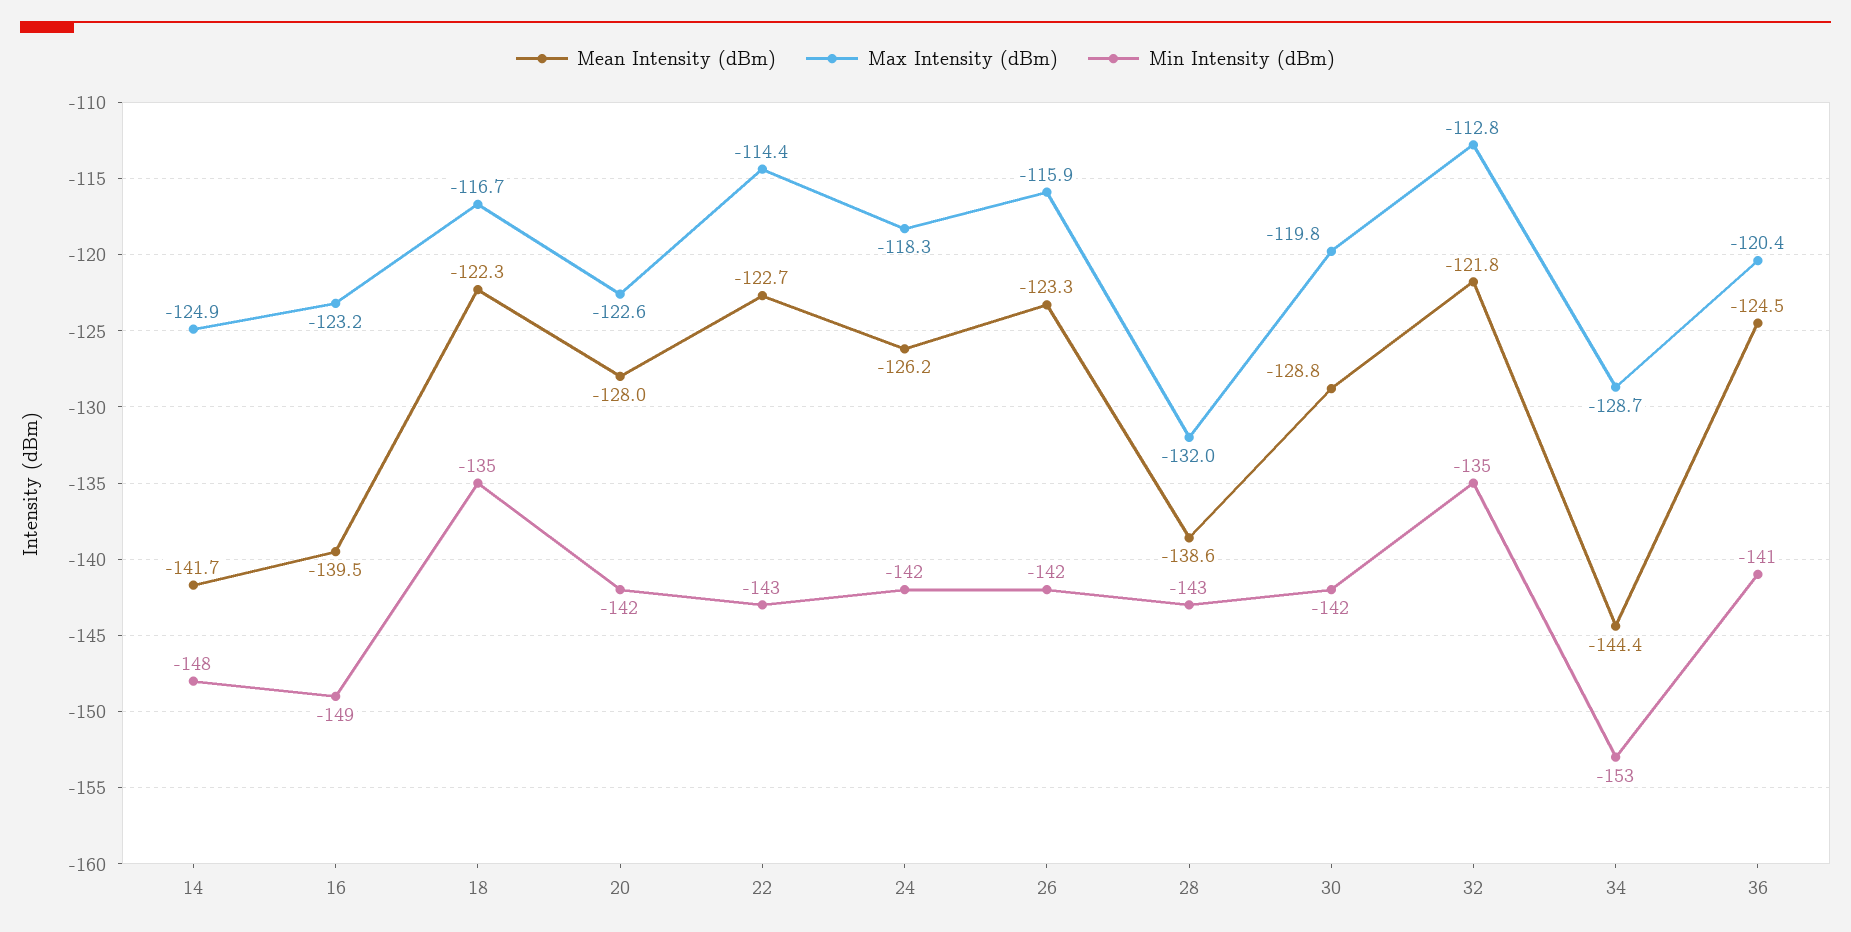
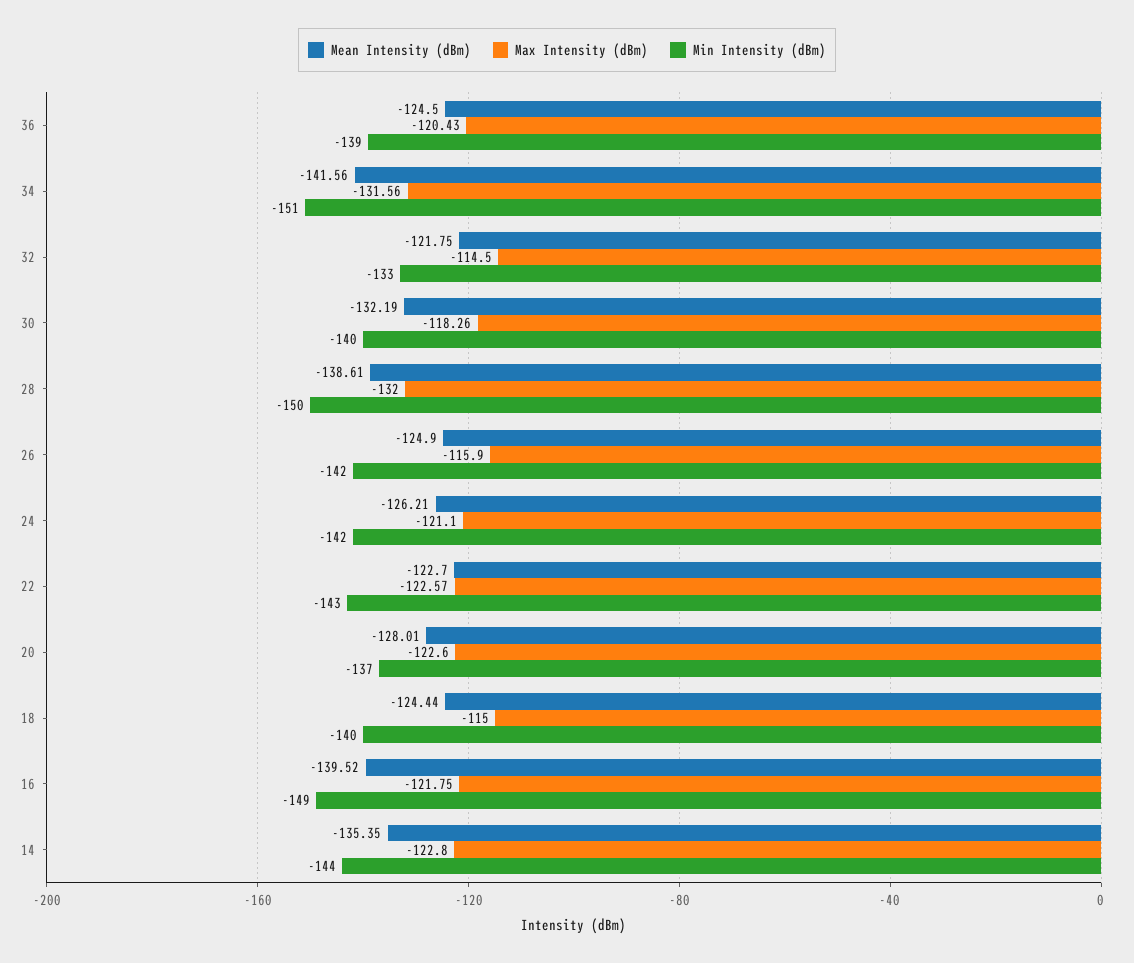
  {
    "Mean Intensity (dBm)": {
-     "14": -141.7,
+     "14": -135.35,
      "16": -139.52,
-     "18": -122.3,
+     "18": -124.44,
      "20": -128.01,
      "22": -122.7,
      "24": -126.21,
-     "26": -123.3,
+     "26": -124.9,
      "28": -138.61,
-     "30": -128.8,
+     "30": -132.19,
      "32": -121.75,
-     "34": -144.4,
+     "34": -141.56,
      "36": -124.5
    },
    "Max Intensity (dBm)": {
-     "14": -124.9,
+     "14": -122.8,
-     "16": -123.2,
+     "16": -121.75,
-     "18": -116.7,
+     "18": -115,
      "20": -122.6,
-     "22": -114.4,
+     "22": -122.57,
-     "24": -118.3,
+     "24": -121.1,
      "26": -115.9,
      "28": -132,
-     "30": -119.8,
+     "30": -118.26,
-     "32": -112.8,
+     "32": -114.5,
-     "34": -128.7,
+     "34": -131.56,
      "36": -120.43
    },
    "Min Intensity (dBm)": {
-     "14": -148,
+     "14": -144,
      "16": -149,
-     "18": -135,
+     "18": -140,
-     "20": -142,
+     "20": -137,
      "22": -143,
      "24": -142,
      "26": -142,
-     "28": -143,
+     "28": -150,
-     "30": -142,
+     "30": -140,
-     "32": -135,
+     "32": -133,
-     "34": -153,
+     "34": -151,
-     "36": -141
+     "36": -139
    }
  }

